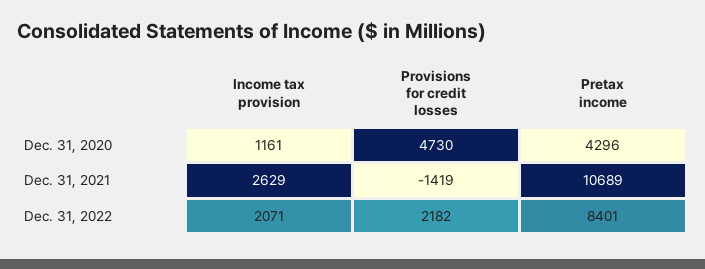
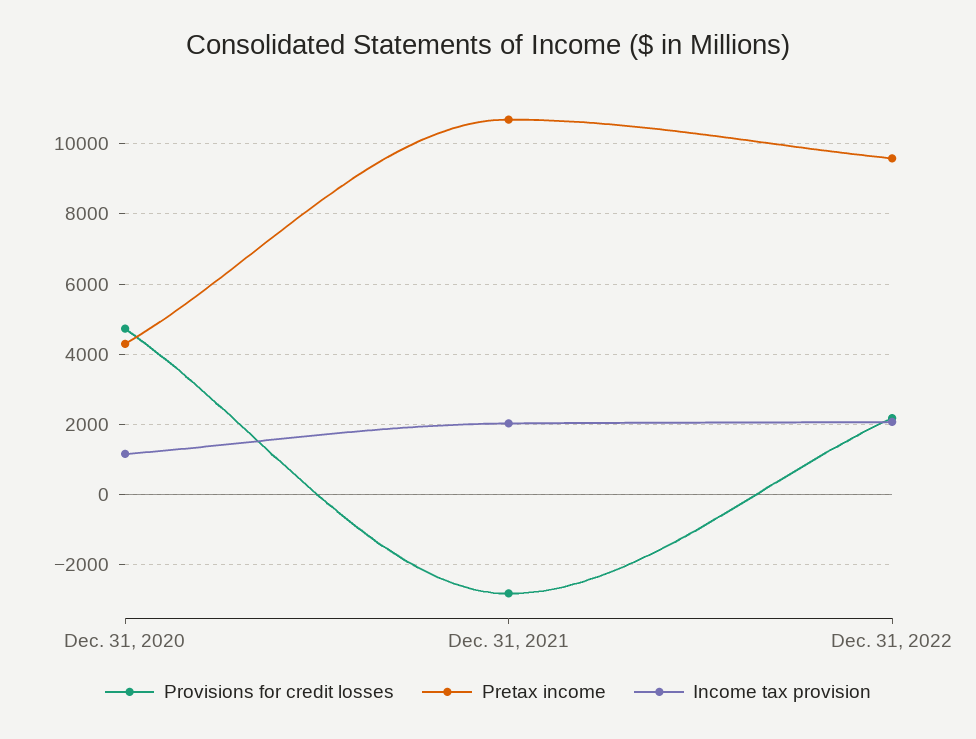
  {
    "Income tax provision": {
      "Dec. 31, 2020": 1161,
-     "Dec. 31, 2021": 2629,
+     "Dec. 31, 2021": 2000,
      "Dec. 31, 2022": 2071
    },
    "Provisions for credit losses": {
      "Dec. 31, 2020": 4730,
-     "Dec. 31, 2021": -1419,
+     "Dec. 31, 2021": -2800,
      "Dec. 31, 2022": 2182
    },
    "Pretax income": {
      "Dec. 31, 2020": 4296,
      "Dec. 31, 2021": 10689,
-     "Dec. 31, 2022": 8401
+     "Dec. 31, 2022": 9600
    }
  }

